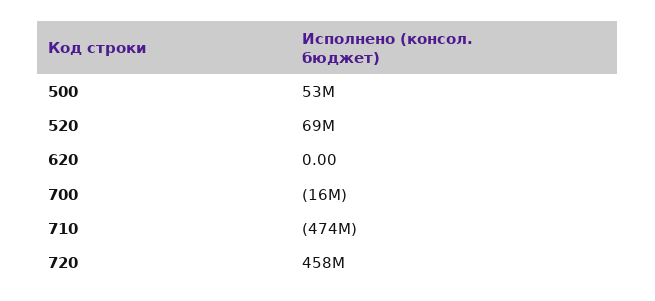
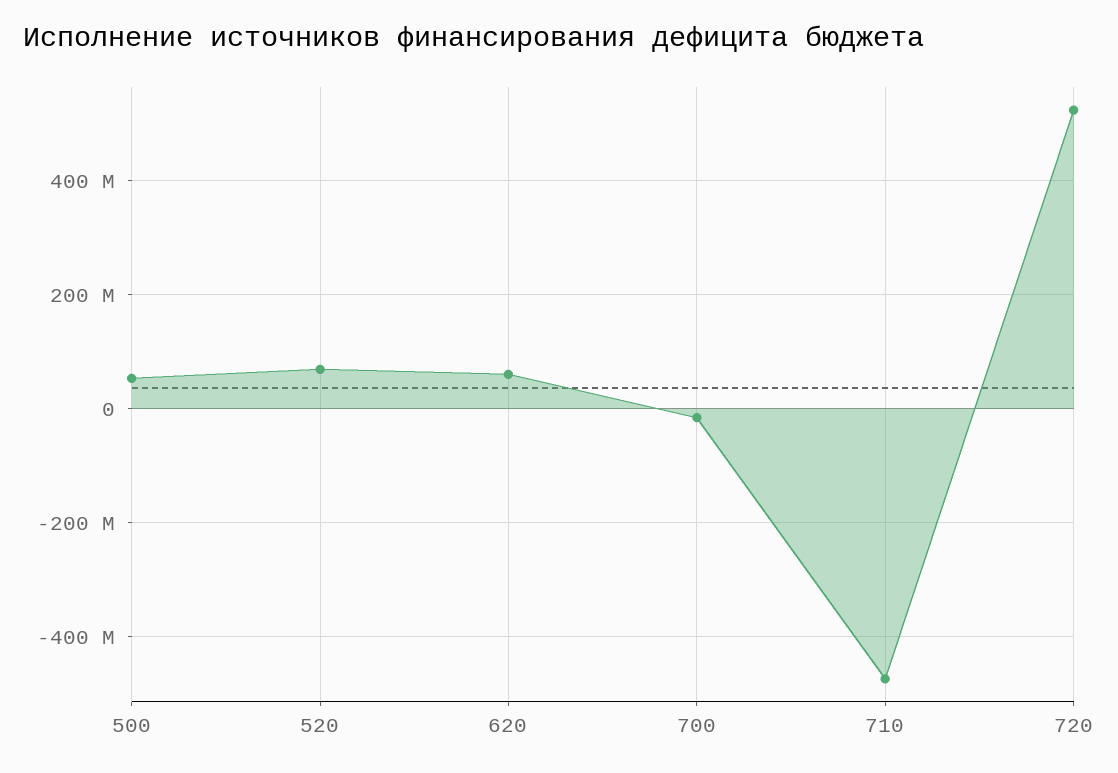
  {
    "500": 53000000,
    "520": 69000000,
-   "620": 0,
+   "620": 60000000,
    "700": -16000000,
    "710": -474000000,
-   "720": 458000000
+   "720": 520000000
  }

